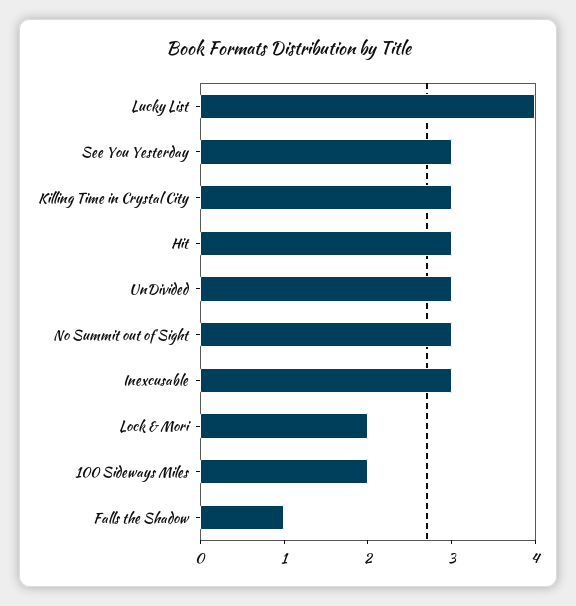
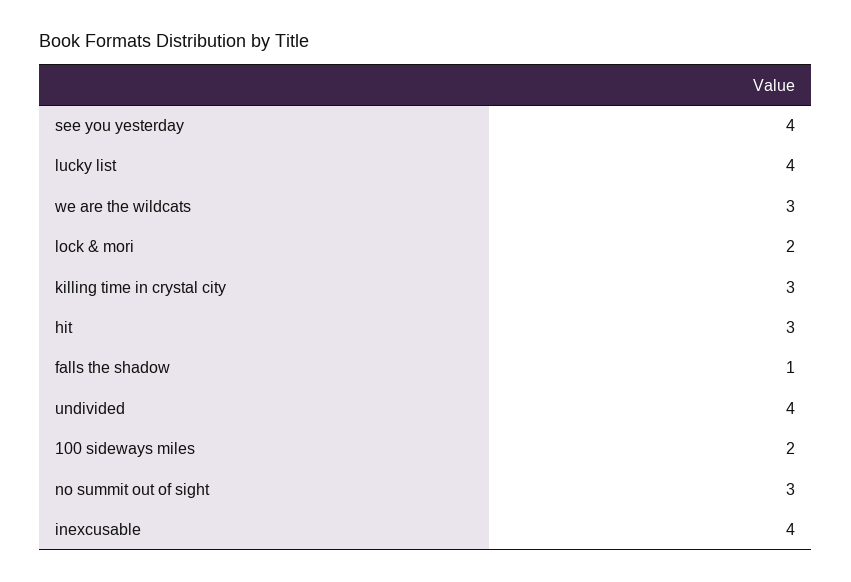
  {
    "Lucky List": 4,
-   "See You Yesterday": 3,
+   "See You Yesterday": 4,
    "Killing Time in Crystal City": 3,
    "Hit": 3,
-   "UnDivided": 3,
+   "UnDivided": 4,
    "No Summit out of Sight": 3,
-   "Inexcusable": 3,
+   "Inexcusable": 4,
    "Lock & Mori": 2,
    "100 Sideways Miles": 2,
-   "Falls the Shadow": 1
+   "Falls the Shadow": 1,
+   "we are the wildcats": 3
  }

